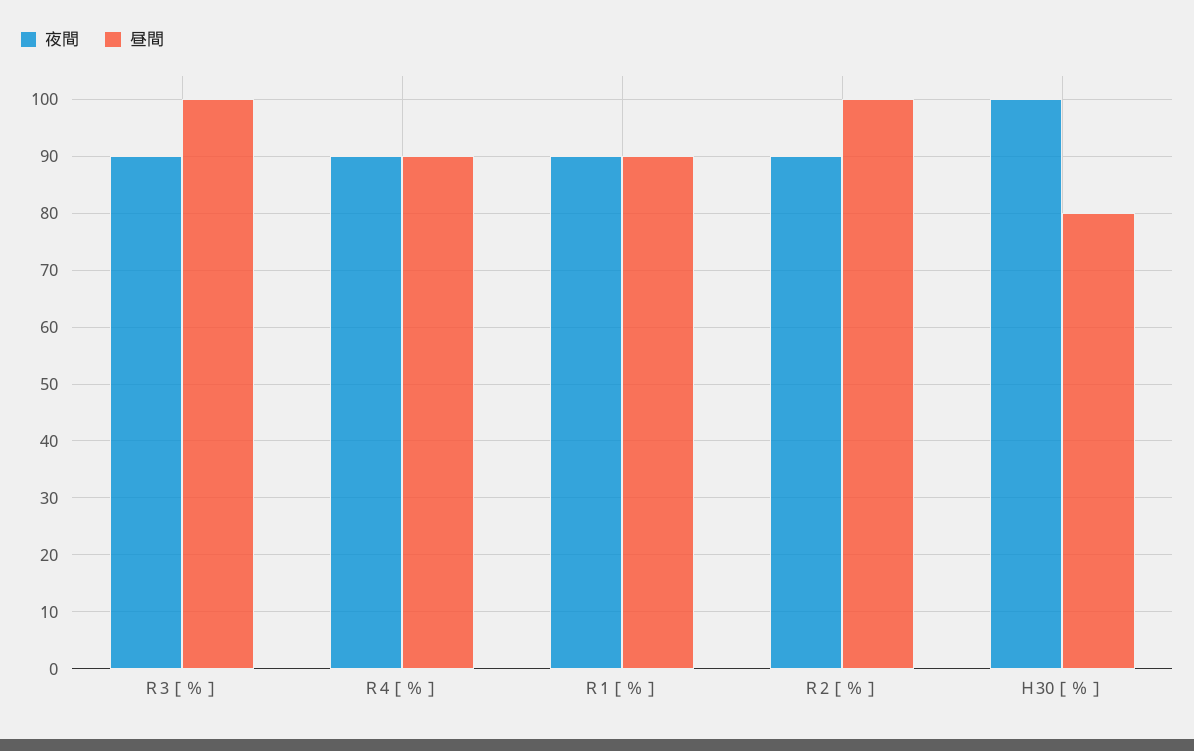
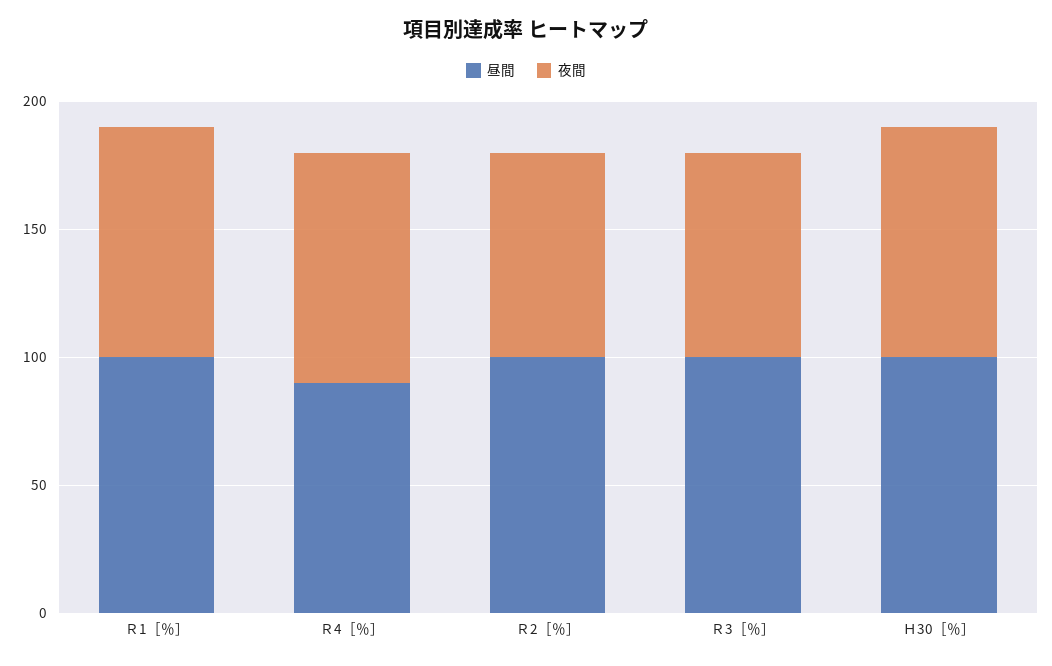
  {
    "夜間": {
-     "Ｒ3［％］": 90,
+     "Ｒ3［％］": 80,
      "Ｒ4［％］": 90,
      "Ｒ1［％］": 90,
-     "Ｒ2［％］": 90,
+     "Ｒ2［％］": 80,
-     "Ｈ30［％］": 100
+     "Ｈ30［％］": 90
    },
    "昼間": {
      "Ｒ3［％］": 100,
      "Ｒ4［％］": 90,
-     "Ｒ1［％］": 90,
+     "Ｒ1［％］": 100,
      "Ｒ2［％］": 100,
-     "Ｈ30［％］": 80
+     "Ｈ30［％］": 100
    }
  }

